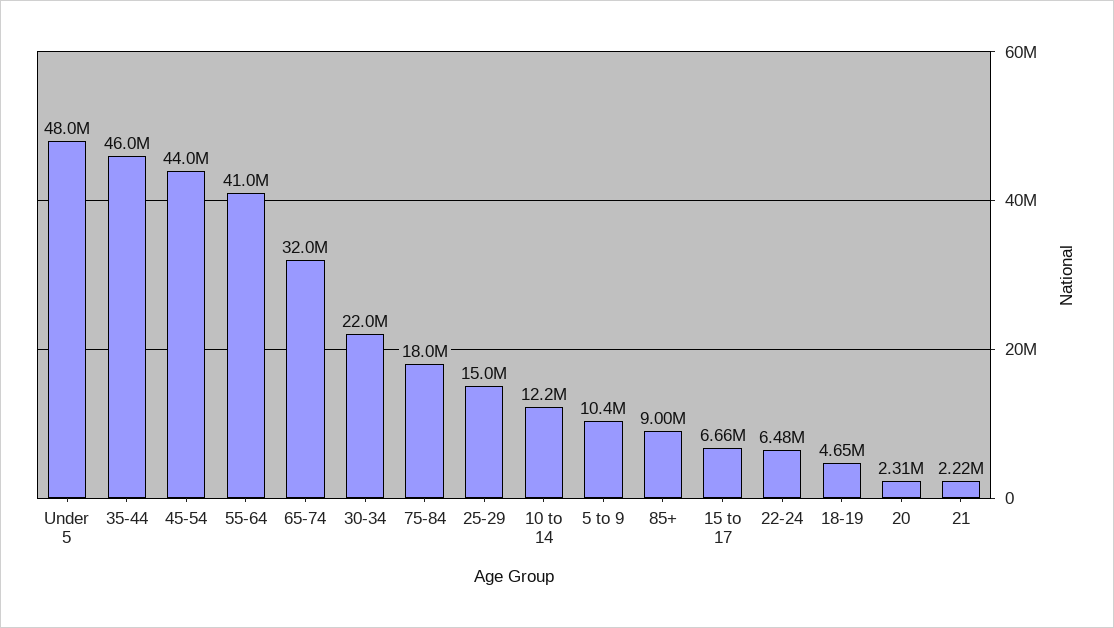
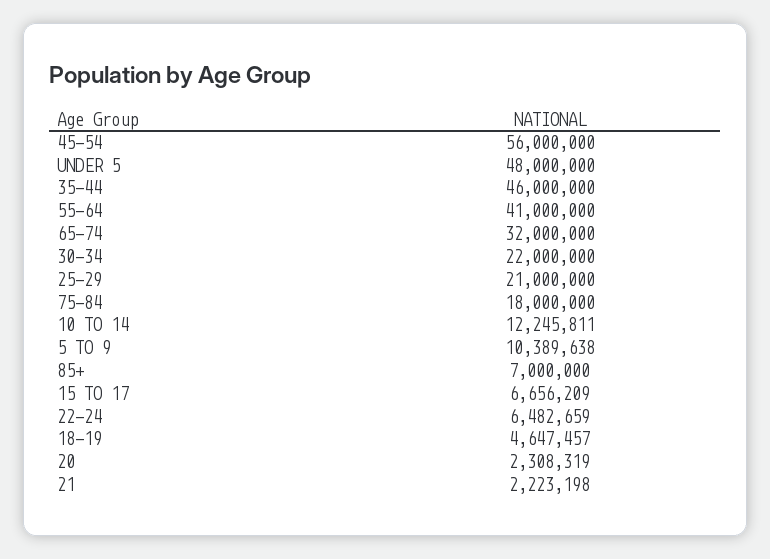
  {
    "Under 5": 48000000,
    "35-44": 46000000,
-   "45-54": 44000000,
+   "45-54": 56000000,
    "55-64": 41000000,
    "65-74": 32000000,
    "30-34": 22000000,
    "75-84": 18000000,
-   "25-29": 15000000,
+   "25-29": 21000000,
    "10 to 14": 12245811,
    "5 to 9": 10389638,
-   "85+": 9000000,
+   "85+": 7000000,
    "15 to 17": 6656209,
    "22-24": 6482659,
    "18-19": 4647457,
    "20": 2308319,
    "21": 2223198
  }

